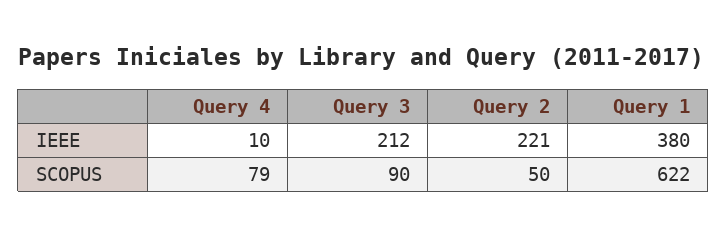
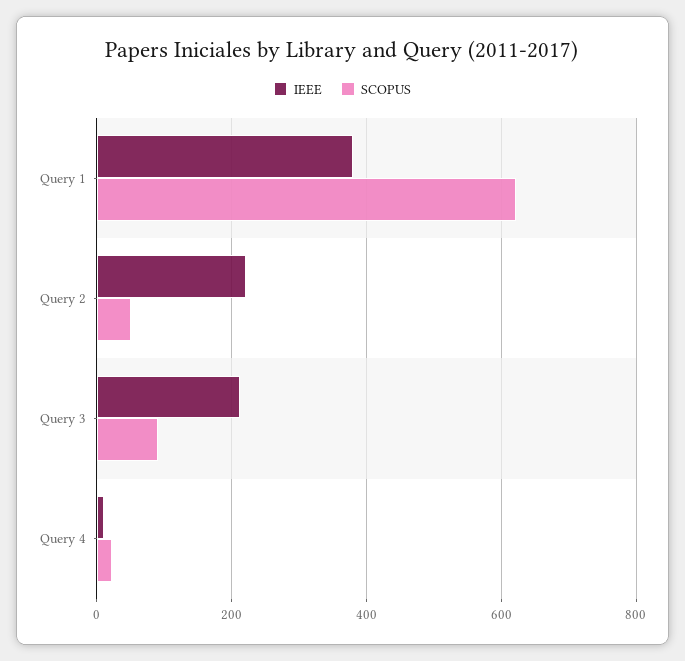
  {
    "IEEE": {
      "Query 4": 10,
      "Query 3": 212,
      "Query 2": 221,
      "Query 1": 380
    },
    "SCOPUS": {
-     "Query 4": 79,
+     "Query 4": 20,
      "Query 3": 90,
      "Query 2": 50,
      "Query 1": 622
    }
  }

